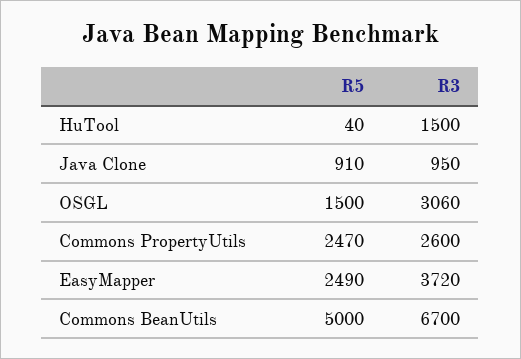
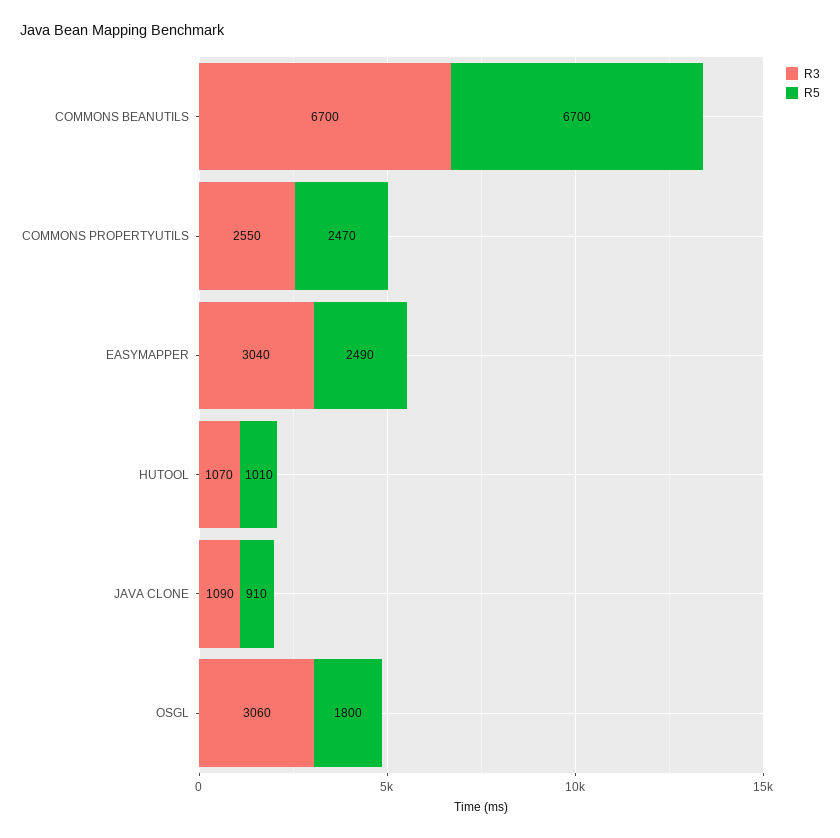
  {
    "R5": {
-     "HuTool": 40,
+     "HuTool": 1010,
      "Java Clone": 910,
-     "OSGL": 1500,
+     "OSGL": 1800,
      "Commons PropertyUtils": 2470,
      "EasyMapper": 2490,
-     "Commons BeanUtils": 5000
+     "Commons BeanUtils": 6700
    },
    "R3": {
-     "HuTool": 1500,
+     "HuTool": 1070,
-     "Java Clone": 950,
+     "Java Clone": 1090,
      "OSGL": 3060,
-     "Commons PropertyUtils": 2600,
+     "Commons PropertyUtils": 2550,
-     "EasyMapper": 3720,
+     "EasyMapper": 3040,
      "Commons BeanUtils": 6700
    }
  }

